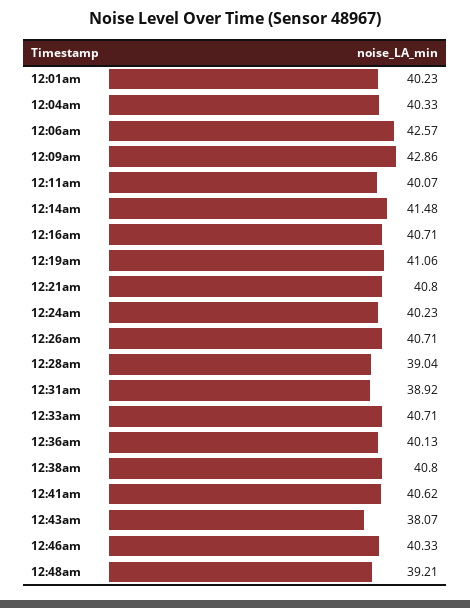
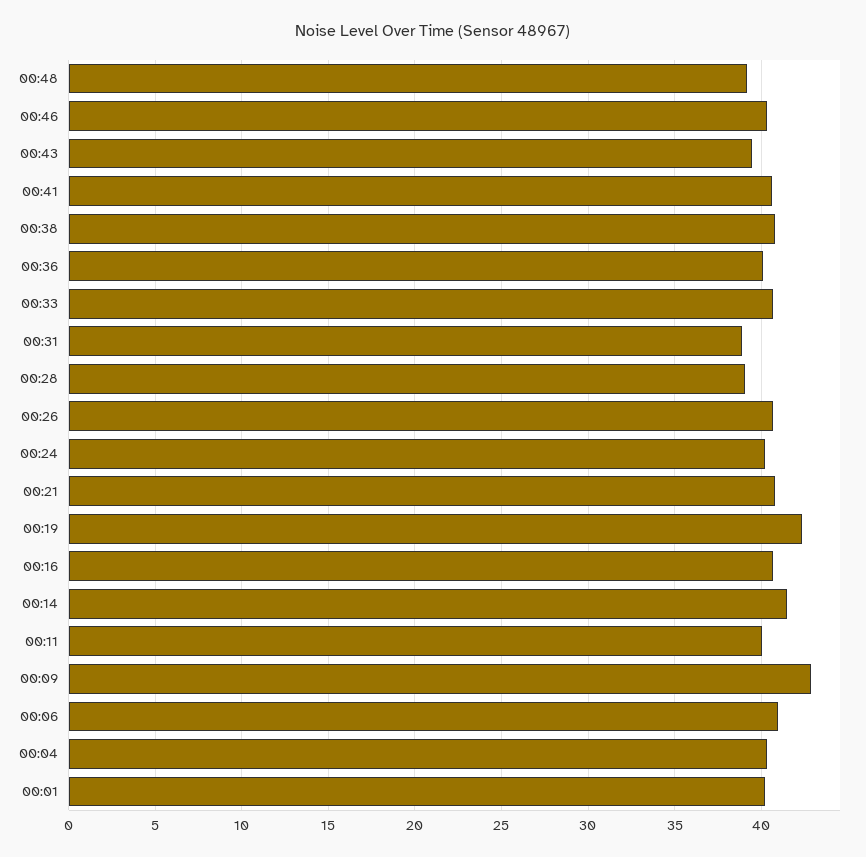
  {
    "12:01am": 40.23,
    "12:04am": 40.33,
-   "12:06am": 42.57,
+   "12:06am": 41,
    "12:09am": 42.86,
    "12:11am": 40.07,
    "12:14am": 41.48,
    "12:16am": 40.71,
-   "12:19am": 41.06,
+   "12:19am": 42.5,
    "12:21am": 40.8,
    "12:24am": 40.23,
    "12:26am": 40.71,
    "12:28am": 39.04,
    "12:31am": 38.92,
    "12:33am": 40.71,
    "12:36am": 40.13,
    "12:38am": 40.8,
    "12:41am": 40.62,
-   "12:43am": 38.07,
+   "12:43am": 39.5,
    "12:46am": 40.33,
    "12:48am": 39.21
  }

